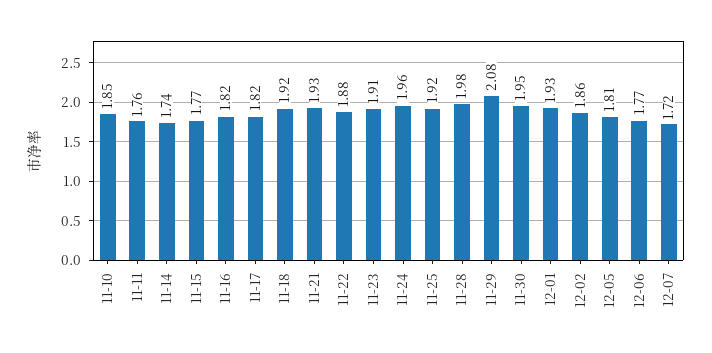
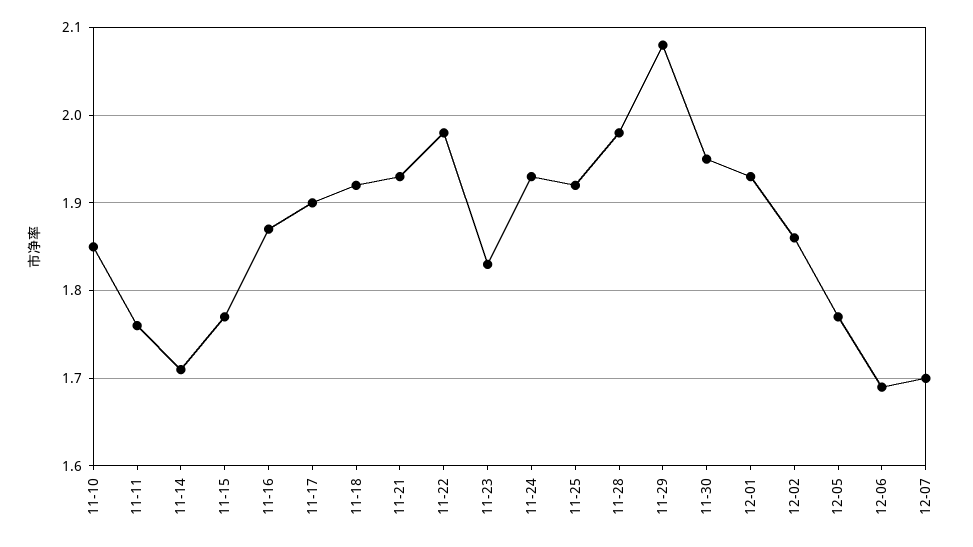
  {
    "11-10": 1.85,
    "11-11": 1.76,
-   "11-14": 1.74,
+   "11-14": 1.71,
    "11-15": 1.77,
-   "11-16": 1.82,
+   "11-16": 1.87,
-   "11-17": 1.82,
+   "11-17": 1.9,
    "11-18": 1.92,
    "11-21": 1.93,
-   "11-22": 1.88,
+   "11-22": 1.98,
-   "11-23": 1.91,
+   "11-23": 1.83,
-   "11-24": 1.96,
+   "11-24": 1.93,
    "11-25": 1.92,
    "11-28": 1.98,
    "11-29": 2.08,
    "11-30": 1.95,
    "12-01": 1.93,
    "12-02": 1.86,
-   "12-05": 1.81,
+   "12-05": 1.77,
-   "12-06": 1.77,
+   "12-06": 1.69,
-   "12-07": 1.72
+   "12-07": 1.7
  }

